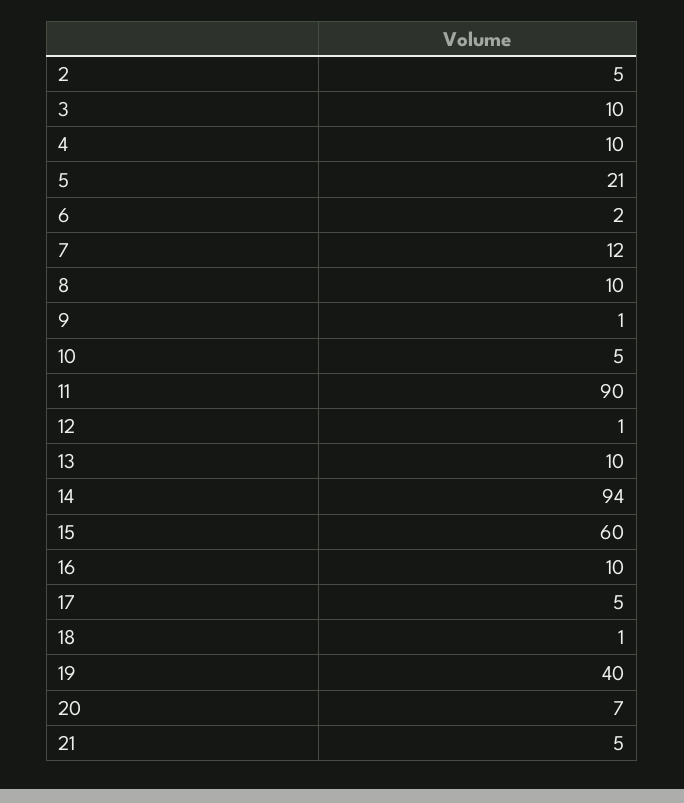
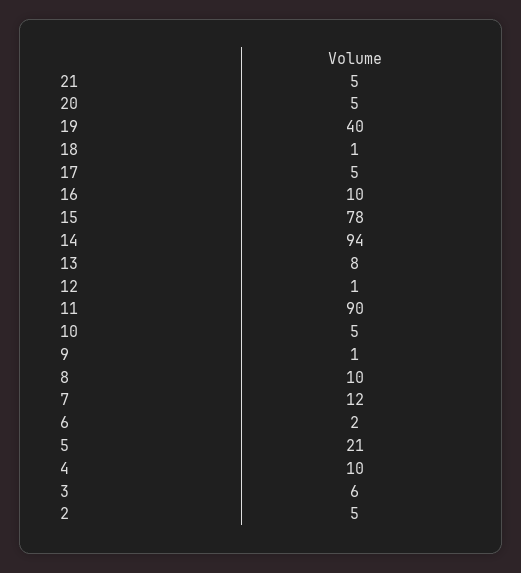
  {
    "2": 5,
-   "3": 10,
+   "3": 6,
    "4": 10,
    "5": 21,
    "6": 2,
    "7": 12,
    "8": 10,
    "9": 1,
    "10": 5,
    "11": 90,
    "12": 1,
-   "13": 10,
+   "13": 8,
    "14": 94,
-   "15": 60,
+   "15": 78,
    "16": 10,
    "17": 5,
    "18": 1,
    "19": 40,
-   "20": 7,
+   "20": 5,
    "21": 5
  }

